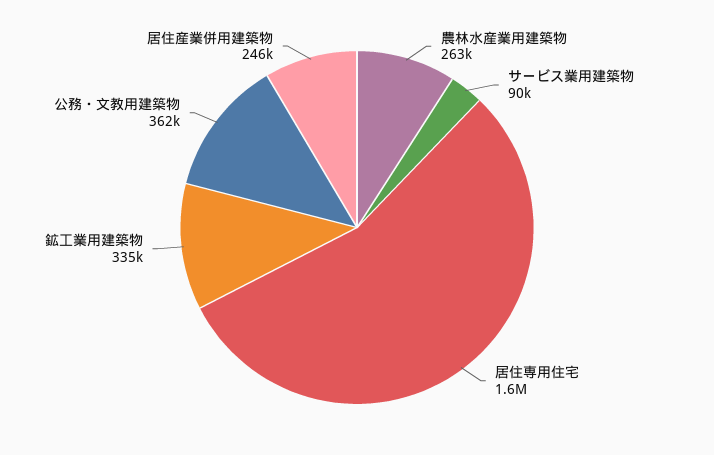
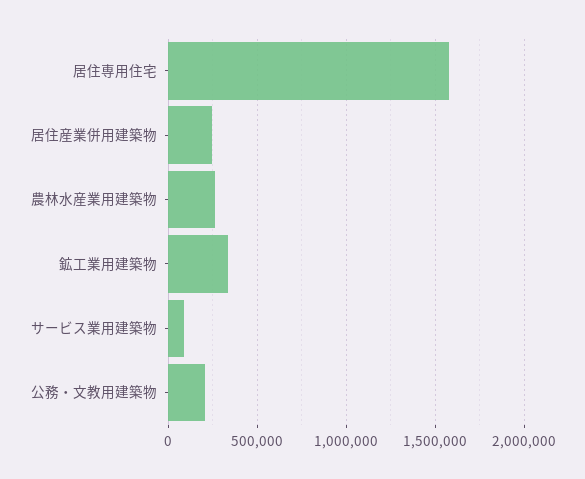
  {
    "農林水産業用建築物": 263000,
    "サービス業用建築物": 90000,
    "居住専用住宅": 1600000,
    "鉱工業用建築物": 335000,
-   "公務・文教用建築物": 362000,
+   "公務・文教用建築物": 200000,
    "居住産業併用建築物": 246000
  }

